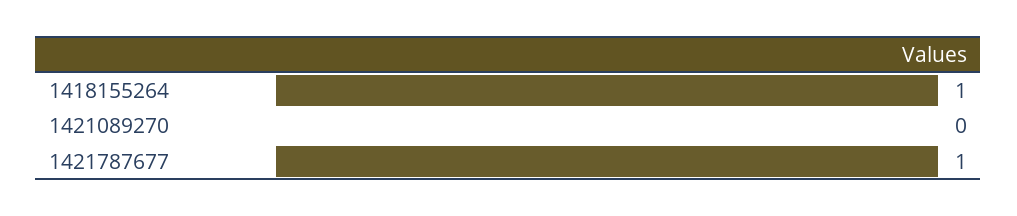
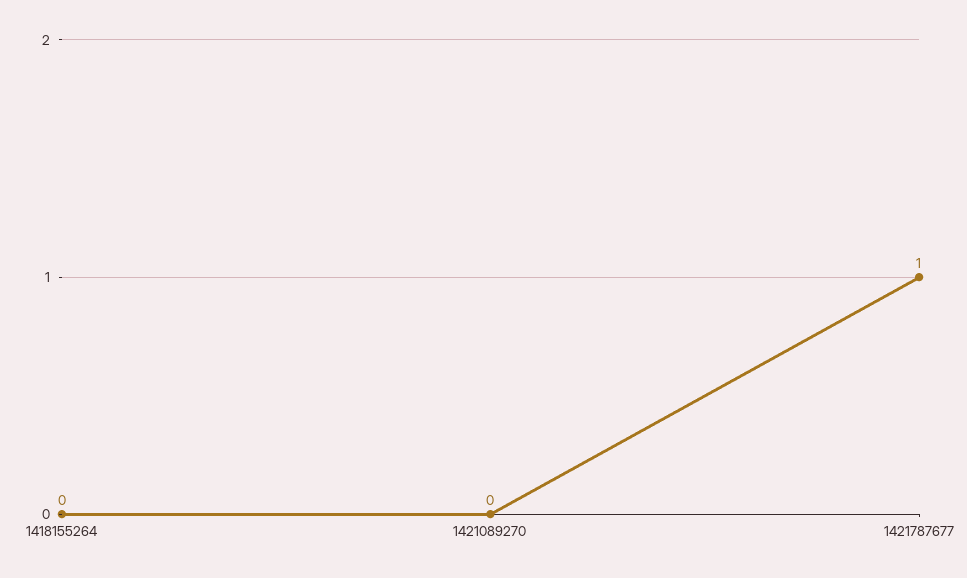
  {
-   "1418155264": 1,
+   "1418155264": 0,
    "1421089270": 0,
    "1421787677": 1
  }

